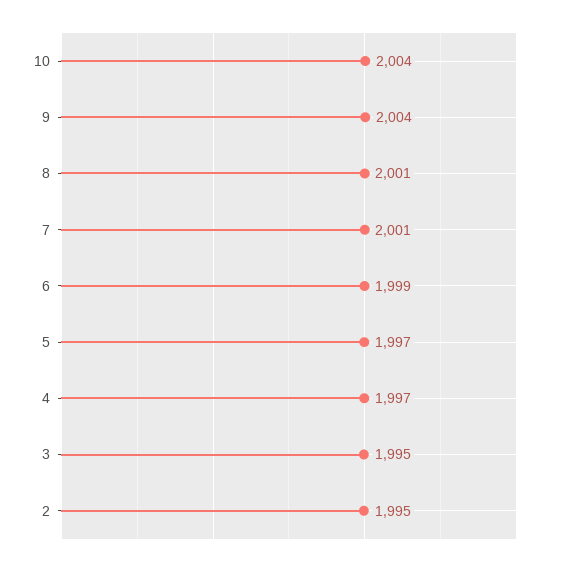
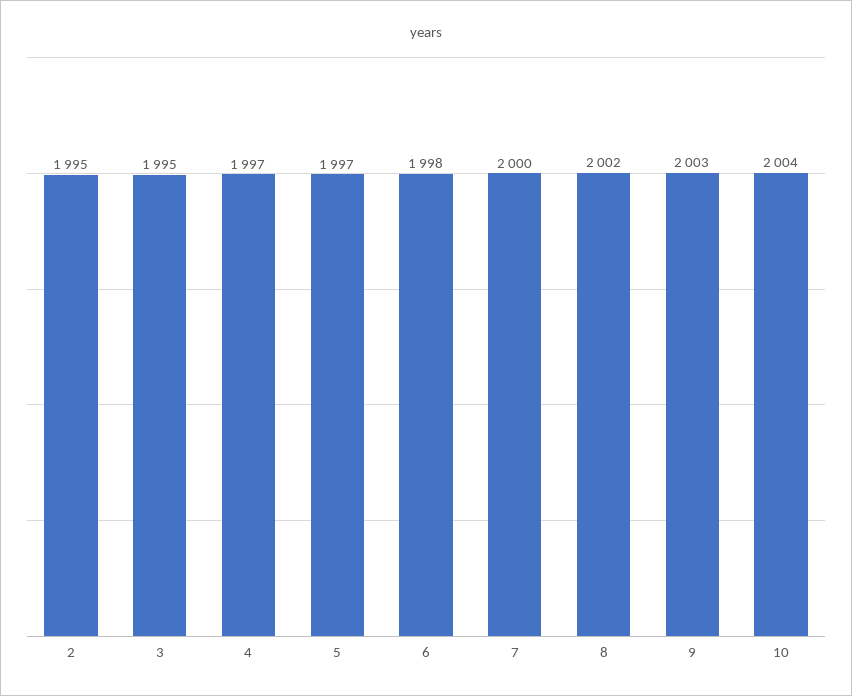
  {
    "10": 2004,
-   "9": 2004,
+   "9": 2003,
-   "8": 2001,
+   "8": 2002,
-   "7": 2001,
+   "7": 2000,
-   "6": 1999,
+   "6": 1998,
    "5": 1997,
    "4": 1997,
    "3": 1995,
    "2": 1995
  }

